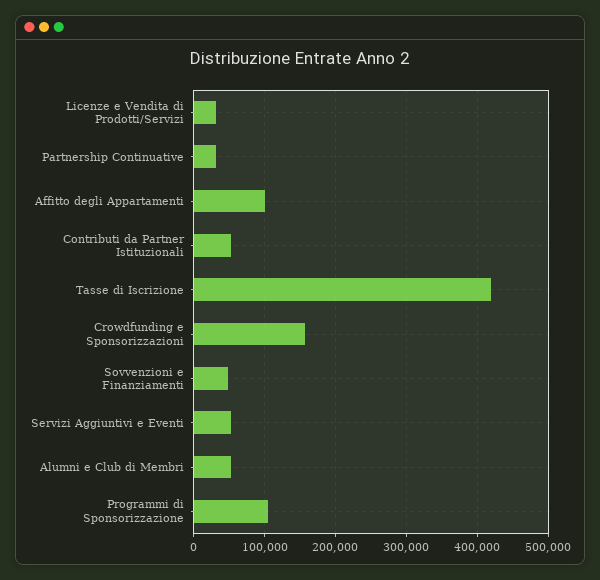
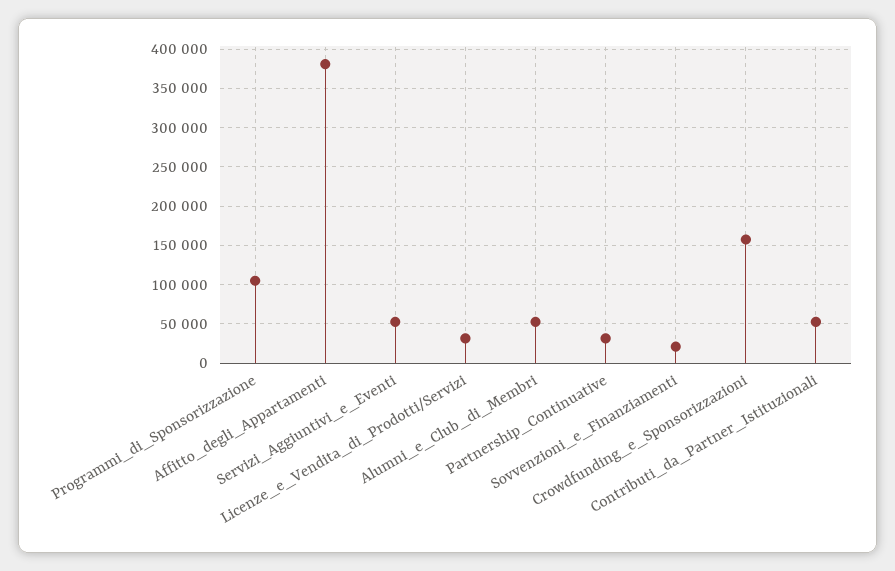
  {
    "Licenze e Vendita di Prodotti/Servizi": 30000,
    "Partnership Continuative": 30000,
-   "Affitto degli Appartamenti": 100000,
+   "Affitto degli Appartamenti": 380000,
    "Contributi da Partner Istituzionali": 50000,
-   "Tasse di Iscrizione": 420000,
    "Crowdfunding e Sponsorizzazioni": 160000,
-   "Sovvenzioni e Finanziamenti": 50000,
+   "Sovvenzioni e Finanziamenti": 20000,
    "Servizi Aggiuntivi e Eventi": 50000,
    "Alumni e Club di Membri": 50000,
    "Programmi di Sponsorizzazione": 110000
  }

